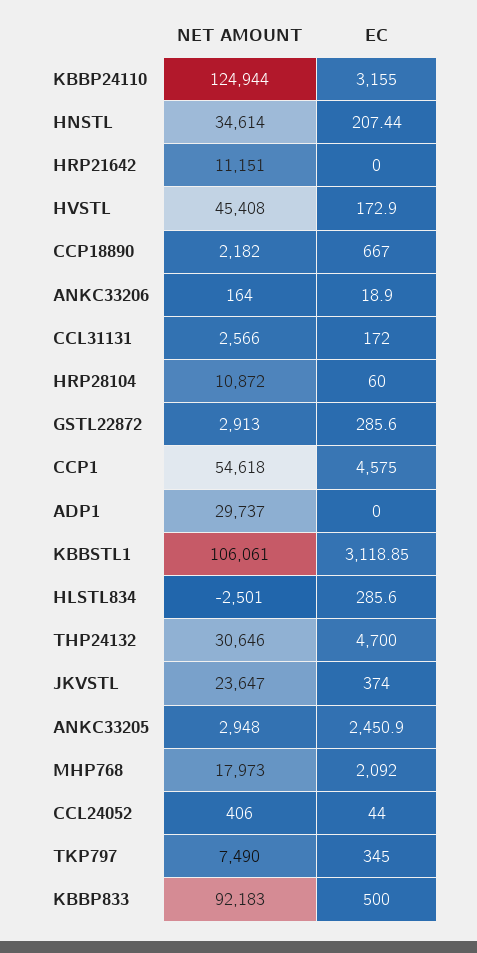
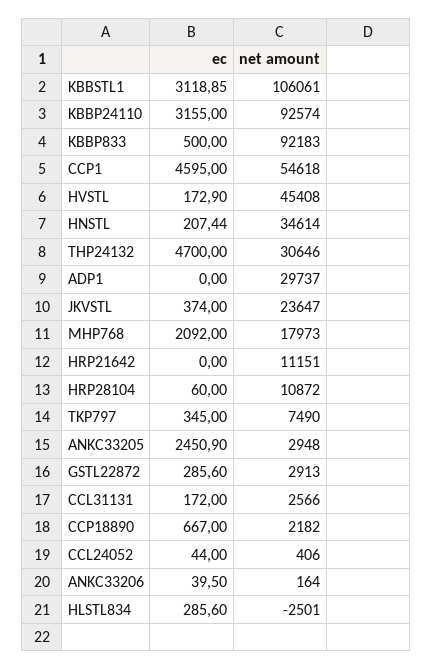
  {
    "NET AMOUNT": {
-     "KBBP24110": 124944,
+     "KBBP24110": 92574,
      "HNSTL": 34614,
      "HRP21642": 11151,
      "HVSTL": 45408,
      "CCP18890": 2182,
      "ANKC33206": 164,
      "CCL31131": 2566,
      "HRP28104": 10872,
      "GSTL22872": 2913,
      "CCP1": 54618,
      "ADP1": 29737,
      "KBBSTL1": 106061,
      "HLSTL834": -2501,
      "THP24132": 30646,
      "JKVSTL": 23647,
      "ANKC33205": 2948,
      "MHP768": 17973,
      "CCL24052": 406,
      "TKP797": 7490,
      "KBBP833": 92183
    },
    "EC": {
      "KBBP24110": 3155,
      "HNSTL": 207.44,
      "HRP21642": 0,
      "HVSTL": 172.9,
      "CCP18890": 667,
-     "ANKC33206": 18.9,
+     "ANKC33206": 39.5,
      "CCL31131": 172,
      "HRP28104": 60,
      "GSTL22872": 285.6,
-     "CCP1": 4575,
+     "CCP1": 4595,
      "ADP1": 0,
      "KBBSTL1": 3118.85,
      "HLSTL834": 285.6,
      "THP24132": 4700,
      "JKVSTL": 374,
      "ANKC33205": 2450.9,
      "MHP768": 2092,
      "CCL24052": 44,
      "TKP797": 345,
      "KBBP833": 500
    }
  }

